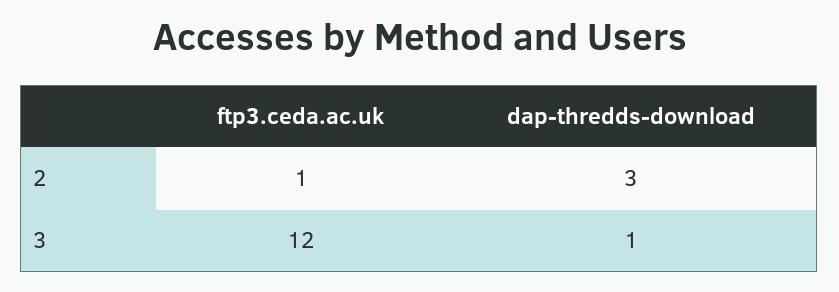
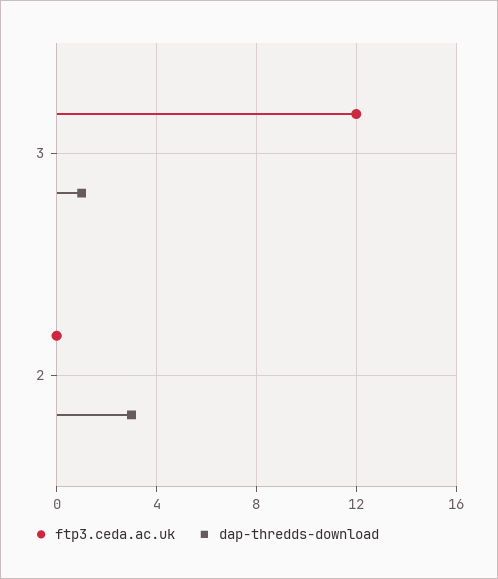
  {
    "ftp3.ceda.ac.uk": {
-     "2": 1,
+     "2": 0,
      "3": 12
    },
    "dap-thredds-download": {
      "2": 3,
      "3": 1
    }
  }

